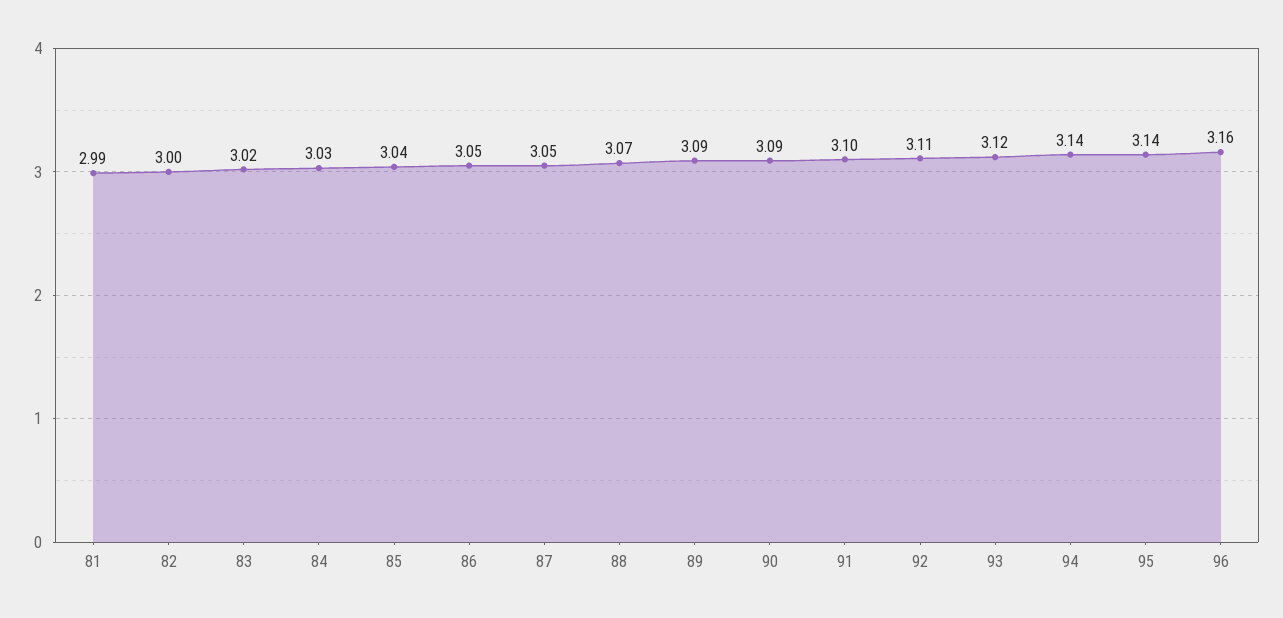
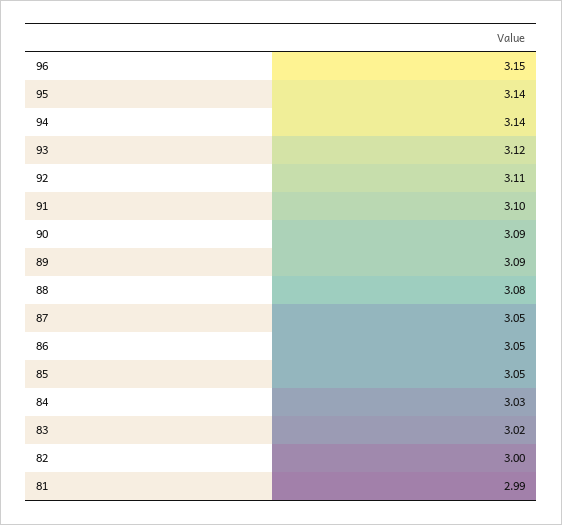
  {
    "81": 2.99,
    "82": 3,
    "83": 3.02,
    "84": 3.03,
-   "85": 3.04,
+   "85": 3.05,
    "86": 3.05,
    "87": 3.05,
-   "88": 3.07,
+   "88": 3.08,
    "89": 3.09,
    "90": 3.09,
    "91": 3.1,
    "92": 3.11,
    "93": 3.12,
    "94": 3.14,
    "95": 3.14,
-   "96": 3.16
+   "96": 3.15
  }

